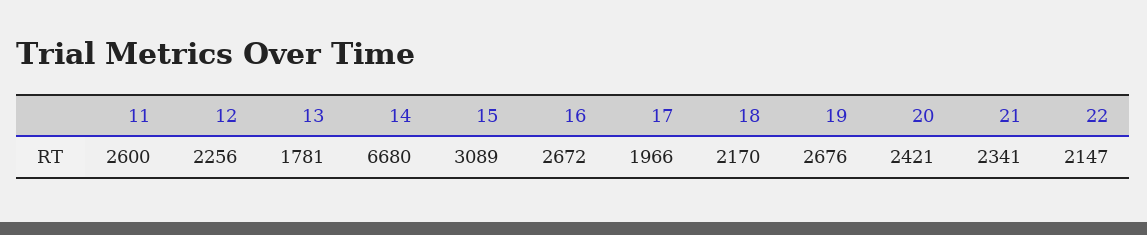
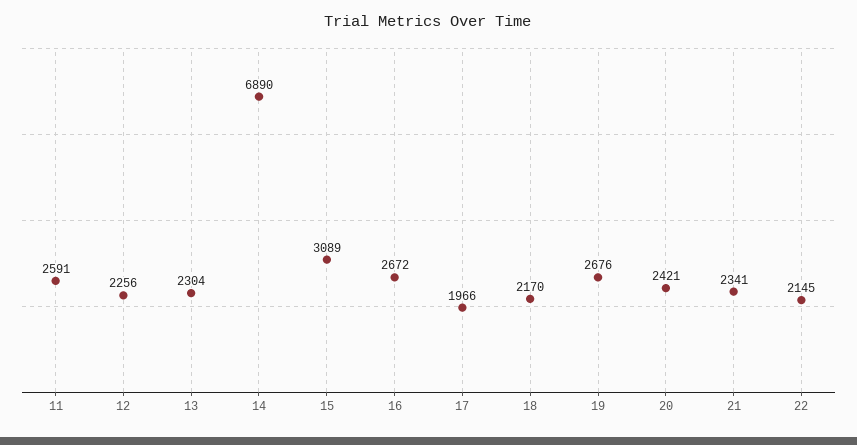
  {
-   "11": 2600,
+   "11": 2591,
    "12": 2256,
-   "13": 1781,
+   "13": 2304,
-   "14": 6680,
+   "14": 6890,
    "15": 3089,
    "16": 2672,
    "17": 1966,
    "18": 2170,
    "19": 2676,
    "20": 2421,
    "21": 2341,
-   "22": 2147
+   "22": 2145
  }

